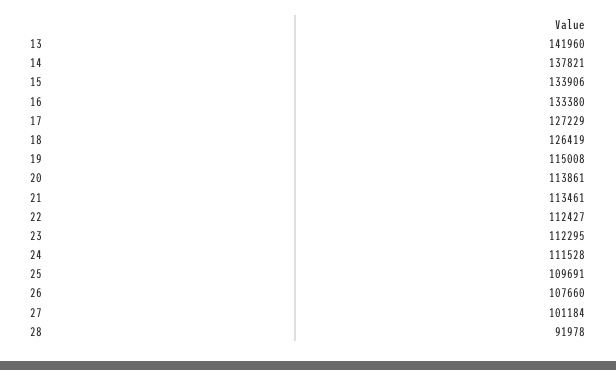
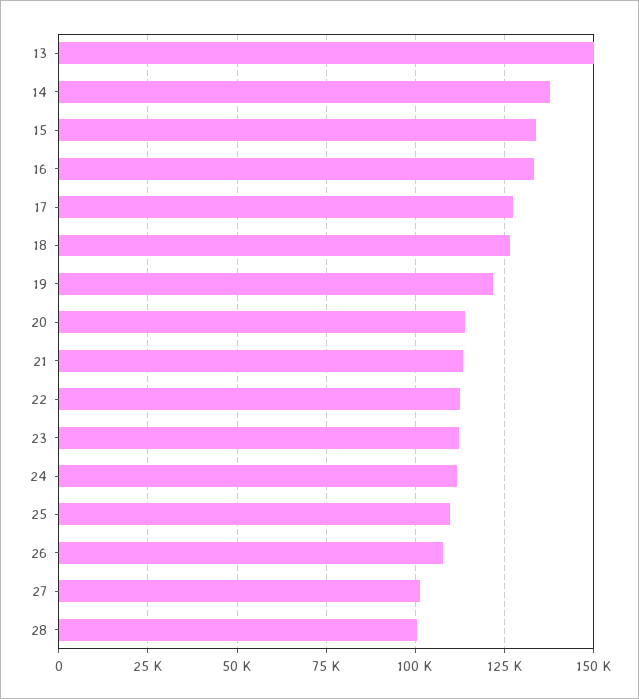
  {
-   "13": 141960,
+   "13": 150000,
    "14": 137821,
    "15": 133906,
    "16": 133380,
    "17": 127229,
    "18": 126419,
-   "19": 115008,
+   "19": 122500,
    "20": 113861,
    "21": 113461,
    "22": 112427,
    "23": 112295,
    "24": 111528,
    "25": 109691,
    "26": 107660,
    "27": 101184,
-   "28": 91978
+   "28": 100000
  }

